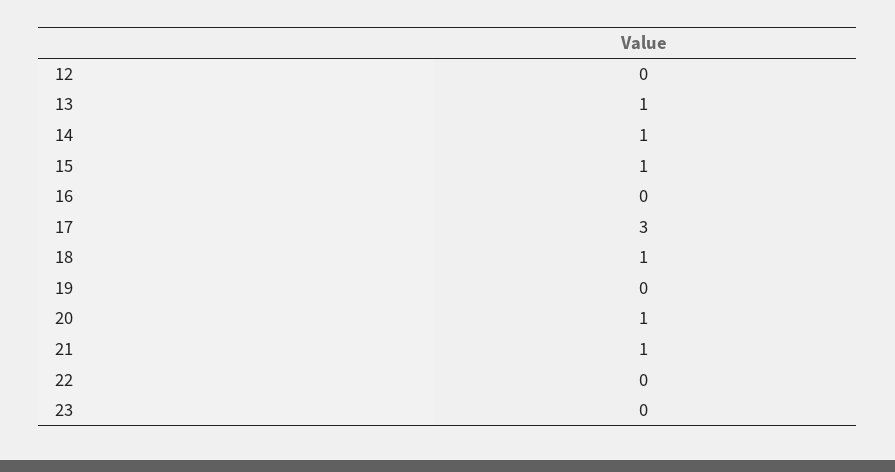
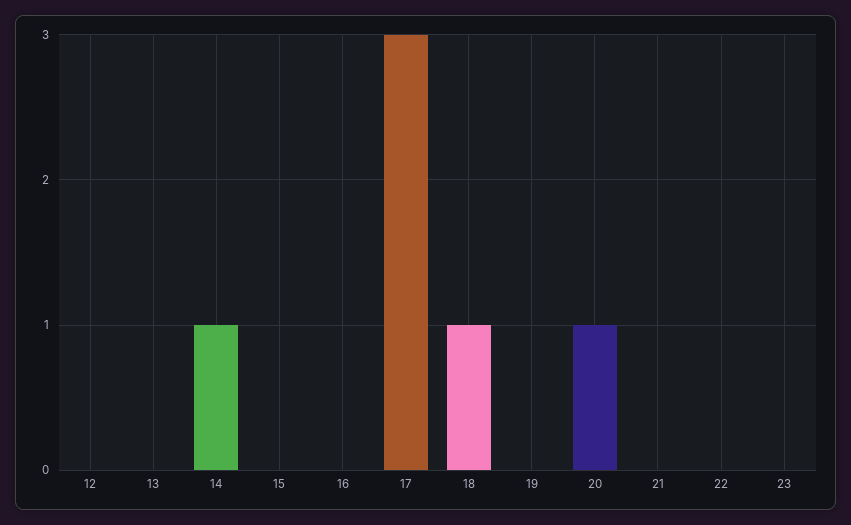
  {
    "12": 0,
-   "13": 1,
+   "13": 0,
    "14": 1,
-   "15": 1,
+   "15": 0,
    "16": 0,
    "17": 3,
    "18": 1,
    "19": 0,
    "20": 1,
-   "21": 1,
+   "21": 0,
    "22": 0,
    "23": 0
  }

